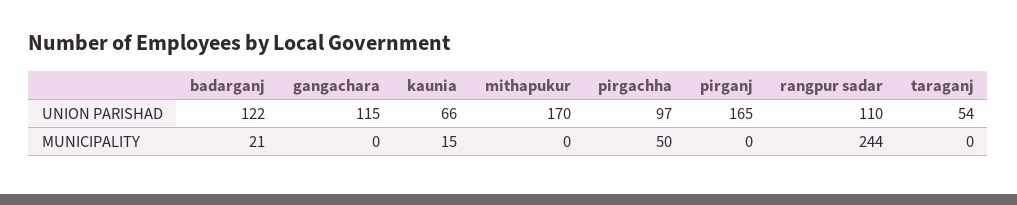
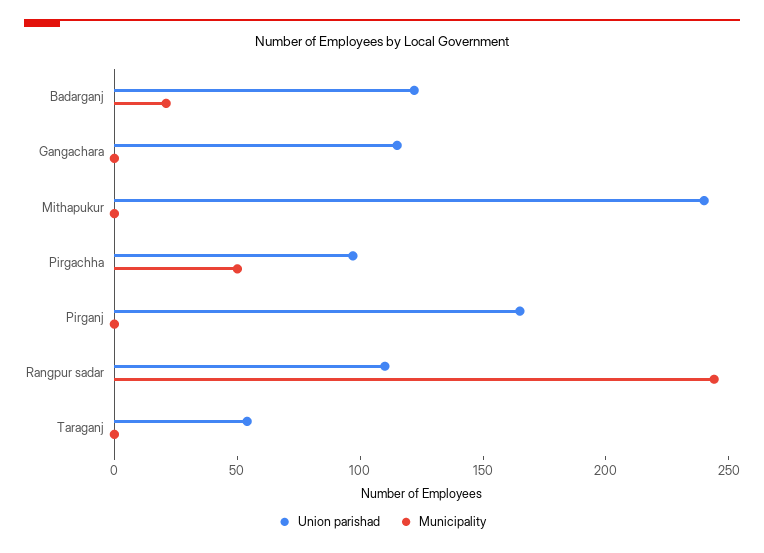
  {
    "UNION PARISHAD": {
      "badarganj": 122,
      "gangachara": 115,
-     "kaunia": 66,
-     "mithapukur": 170,
+     "mithapukur": 240,
      "pirgachha": 97,
      "pirganj": 165,
      "rangpur sadar": 110,
      "taraganj": 54
    },
    "MUNICIPALITY": {
      "badarganj": 21,
      "gangachara": 0,
-     "kaunia": 15,
      "mithapukur": 0,
      "pirgachha": 50,
      "pirganj": 0,
      "rangpur sadar": 244,
      "taraganj": 0
    }
  }

